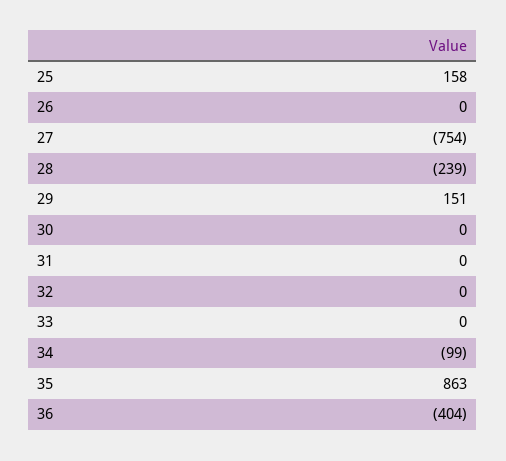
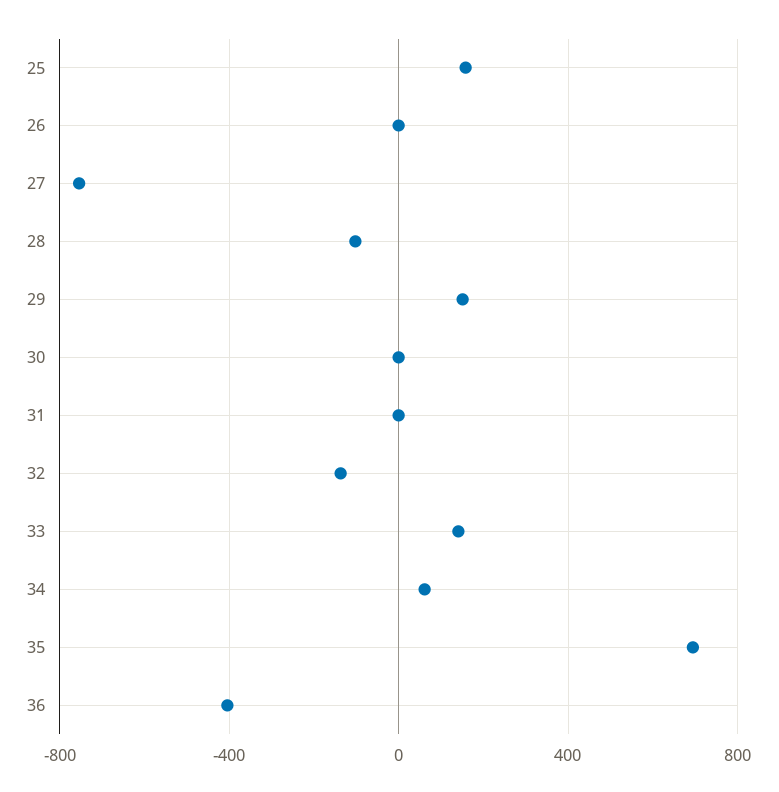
  {
    "25": 158,
    "26": 0,
    "27": -754,
-   "28": -239,
+   "28": -100,
    "29": 151,
    "30": 0,
    "31": 0,
-   "32": 0,
+   "32": -150,
-   "33": 0,
+   "33": 150,
-   "34": -99,
+   "34": 50,
-   "35": 863,
+   "35": 700,
    "36": -404
  }

